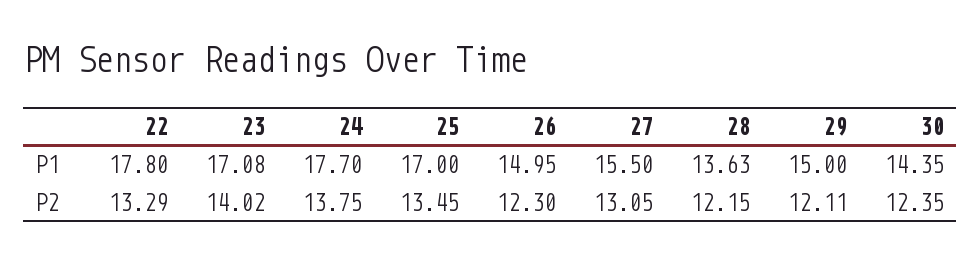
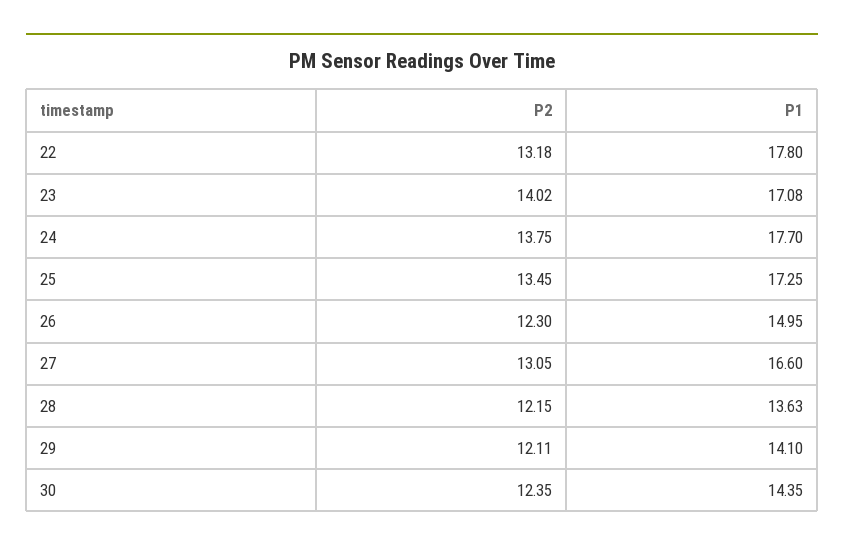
  {
    "22": {
      "P1": 17.8,
-     "P2": 13.29
+     "P2": 13.18
    },
    "23": {
      "P1": 17.08,
      "P2": 14.02
    },
    "24": {
      "P1": 17.7,
      "P2": 13.75
    },
    "25": {
-     "P1": 17,
+     "P1": 17.25,
      "P2": 13.45
    },
    "26": {
      "P1": 14.95,
      "P2": 12.3
    },
    "27": {
-     "P1": 15.5,
+     "P1": 16.6,
      "P2": 13.05
    },
    "28": {
      "P1": 13.63,
      "P2": 12.15
    },
    "29": {
-     "P1": 15,
+     "P1": 14.1,
      "P2": 12.11
    },
    "30": {
      "P1": 14.35,
      "P2": 12.35
    }
  }

